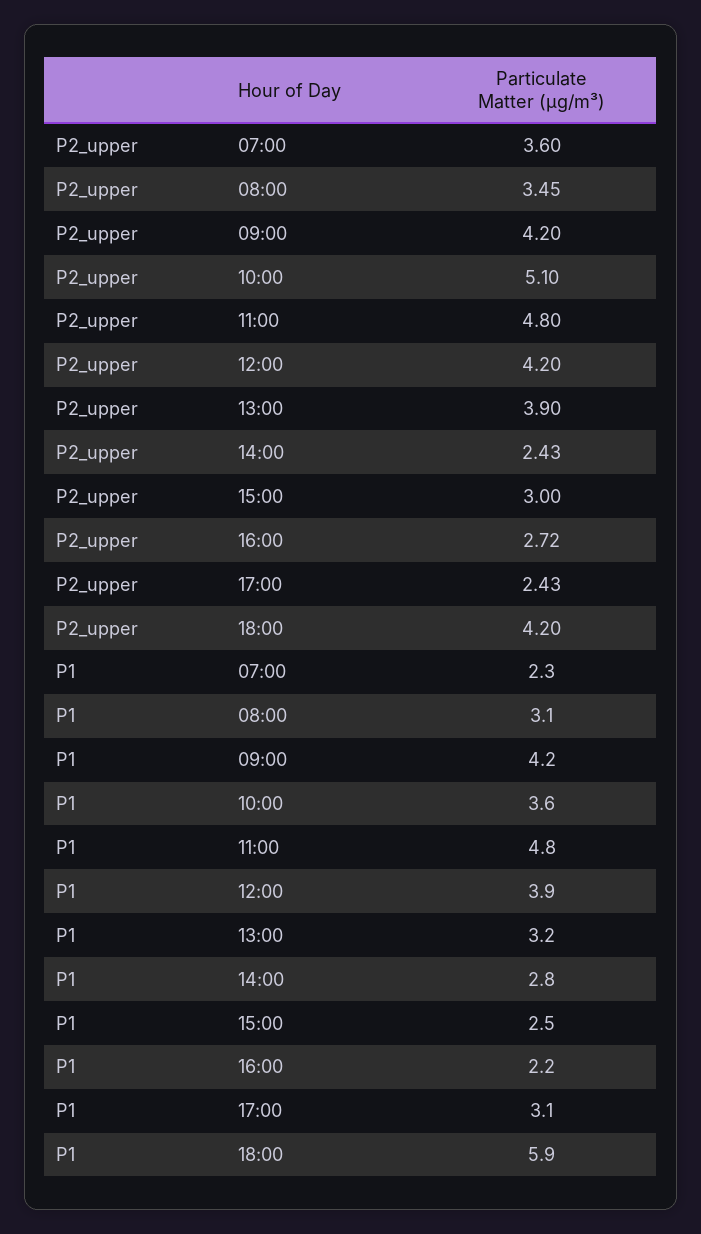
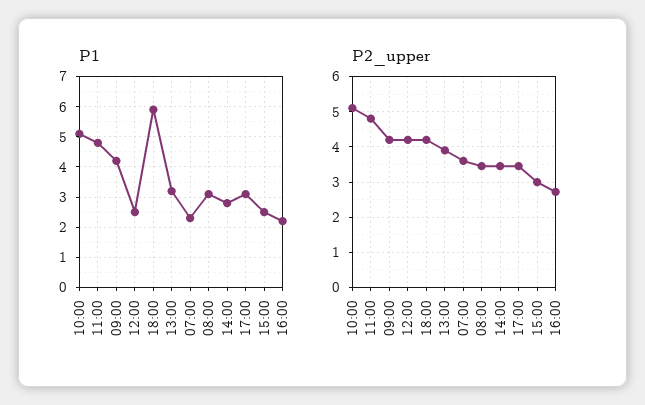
  {
    "P2_upper": {
      "07:00": 3.6,
      "08:00": 3.45,
      "09:00": 4.2,
      "10:00": 5.1,
      "11:00": 4.8,
      "12:00": 4.2,
      "13:00": 3.9,
-     "14:00": 2.43,
+     "14:00": 3.4,
      "15:00": 3,
      "16:00": 2.72,
-     "17:00": 2.43,
+     "17:00": 3.4,
      "18:00": 4.2
    },
    "P1": {
      "07:00": 2.3,
      "08:00": 3.1,
      "09:00": 4.2,
-     "10:00": 3.6,
+     "10:00": 5,
      "11:00": 4.8,
-     "12:00": 3.9,
+     "12:00": 2.5,
      "13:00": 3.2,
      "14:00": 2.8,
      "15:00": 2.5,
      "16:00": 2.2,
      "17:00": 3.1,
      "18:00": 5.9
    }
  }

